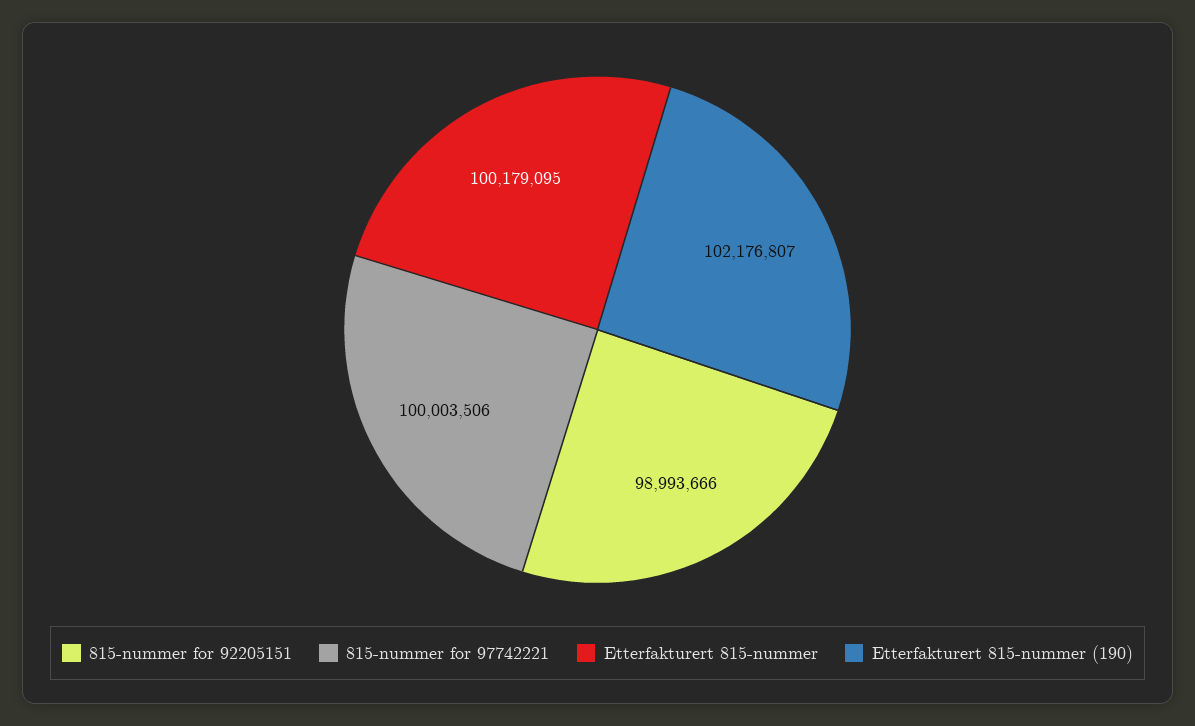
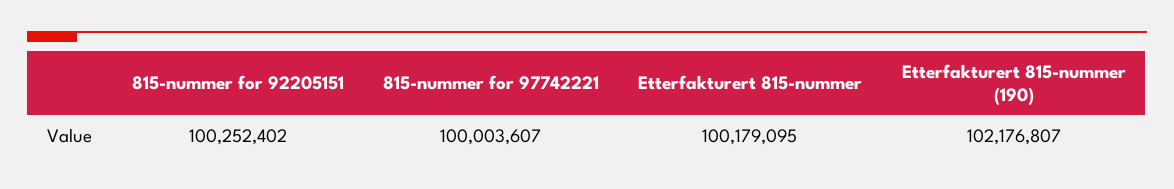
  {
-   "815-nummer for 92205151": 98993666,
+   "815-nummer for 92205151": 100252402,
-   "815-nummer for 97742221": 100003506,
+   "815-nummer for 97742221": 100003607,
    "Etterfakturert 815-nummer": 100179095,
    "Etterfakturert 815-nummer (190)": 102176807
  }

